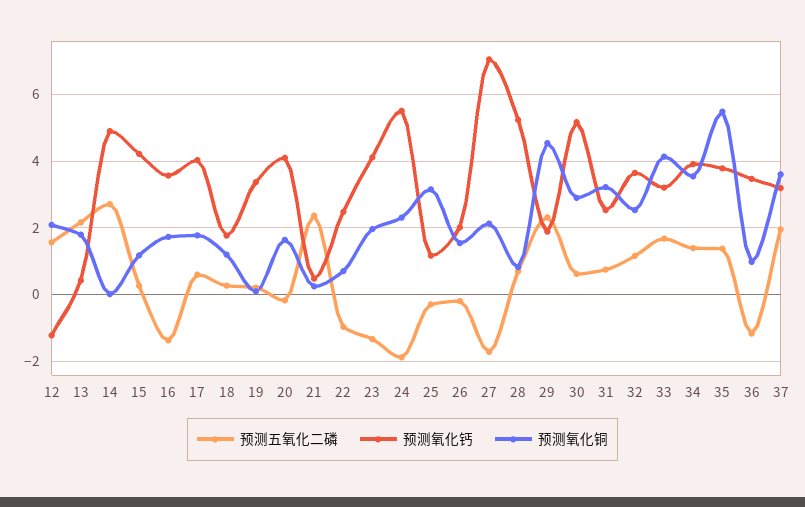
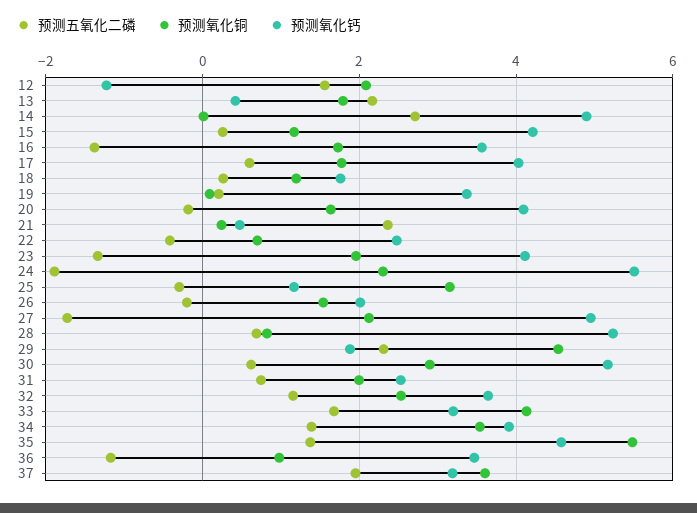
  {
    "预测五氧化二磷": {
      "12": 1.6,
      "13": 2.2,
      "14": 2.8,
      "15": 0.2,
      "16": -1.4,
      "17": 0.6,
      "18": 0.2,
      "19": 0.2,
      "20": -0.2,
      "21": 2.4,
-     "22": -1,
+     "22": -0.4,
      "23": -1.4,
      "24": -1.8,
      "25": -0.2,
      "26": -0.2,
      "27": -1.8,
      "28": 0.6,
      "29": 2.4,
      "30": 0.6,
      "31": 0.8,
      "32": 1.2,
      "33": 1.6,
      "34": 1.4,
      "35": 1.4,
      "36": -1.2,
      "37": 2
    },
    "预测氧化钙": {
      "12": -1.2,
      "13": 0.4,
      "14": 5,
      "15": 4.2,
      "16": 3.6,
      "17": 4,
      "18": 1.8,
      "19": 3.4,
      "20": 4,
      "21": 0.4,
      "22": 2.4,
      "23": 4.2,
      "24": 5.6,
      "25": 1.2,
      "26": 2,
-     "27": 7,
+     "27": 5,
      "28": 5.2,
      "29": 1.8,
      "30": 5.2,
      "31": 2.6,
      "32": 3.6,
      "33": 3.2,
      "34": 4,
-     "35": 3.8,
+     "35": 4.6,
      "36": 3.4,
      "37": 3.2
    },
    "预测氧化铜": {
      "12": 2,
      "13": 1.8,
      "14": 0,
      "15": 1.2,
      "16": 1.8,
      "17": 1.8,
      "18": 1.2,
      "19": 0,
      "20": 1.6,
      "21": 0.2,
      "22": 0.6,
      "23": 2,
      "24": 2.4,
      "25": 3.2,
      "26": 1.6,
      "27": 2.2,
      "28": 0.8,
      "29": 4.6,
      "30": 2.8,
-     "31": 3.2,
+     "31": 2,
      "32": 2.6,
      "33": 4.2,
      "34": 3.6,
      "35": 5.4,
      "36": 1,
      "37": 3.6
    }
  }

